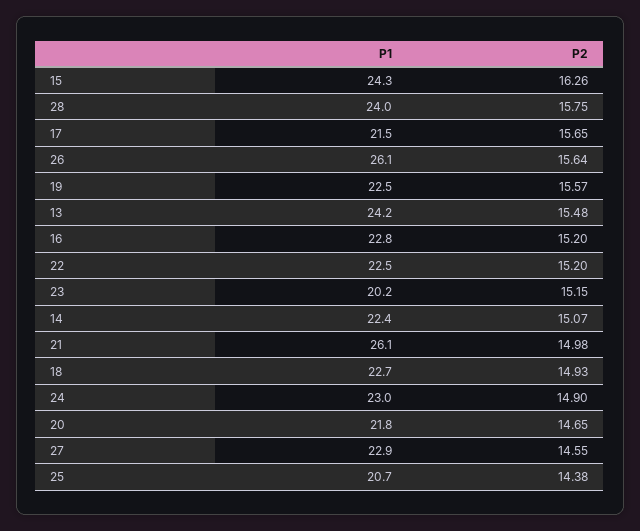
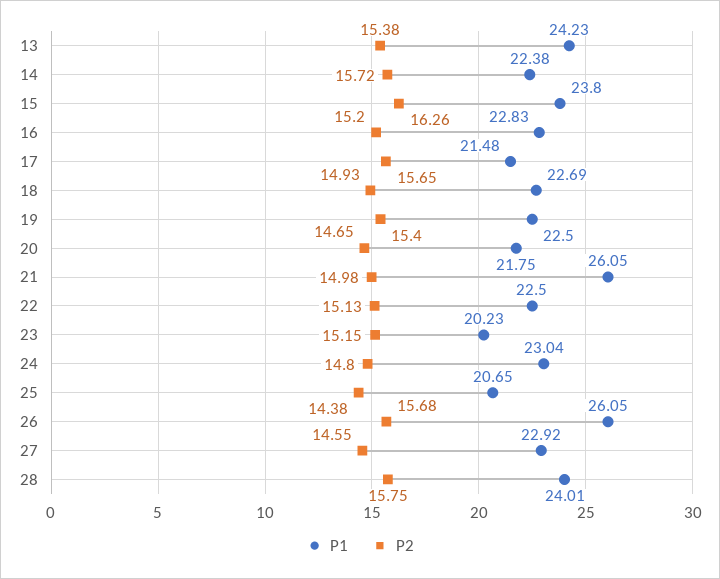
  {
    "P1": {
-     "15": 24.3,
+     "15": 23.8,
      "28": 24.01,
      "17": 21.48,
      "26": 26.05,
      "19": 22.5,
      "13": 24.23,
      "16": 22.83,
      "22": 22.5,
      "23": 20.23,
      "14": 22.38,
      "21": 26.05,
      "18": 22.69,
      "24": 23.04,
      "20": 21.75,
      "27": 22.92,
      "25": 20.65
    },
    "P2": {
      "15": 16.26,
      "28": 15.75,
      "17": 15.65,
-     "26": 15.64,
+     "26": 15.68,
-     "19": 15.57,
+     "19": 15.4,
-     "13": 15.48,
+     "13": 15.38,
      "16": 15.2,
-     "22": 15.2,
+     "22": 15.13,
      "23": 15.15,
-     "14": 15.07,
+     "14": 15.72,
      "21": 14.98,
      "18": 14.93,
-     "24": 14.9,
+     "24": 14.8,
      "20": 14.65,
      "27": 14.55,
      "25": 14.38
    }
  }

